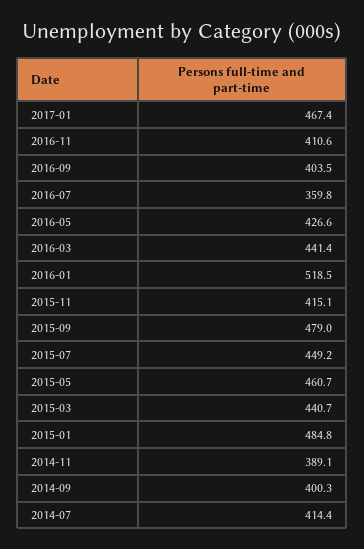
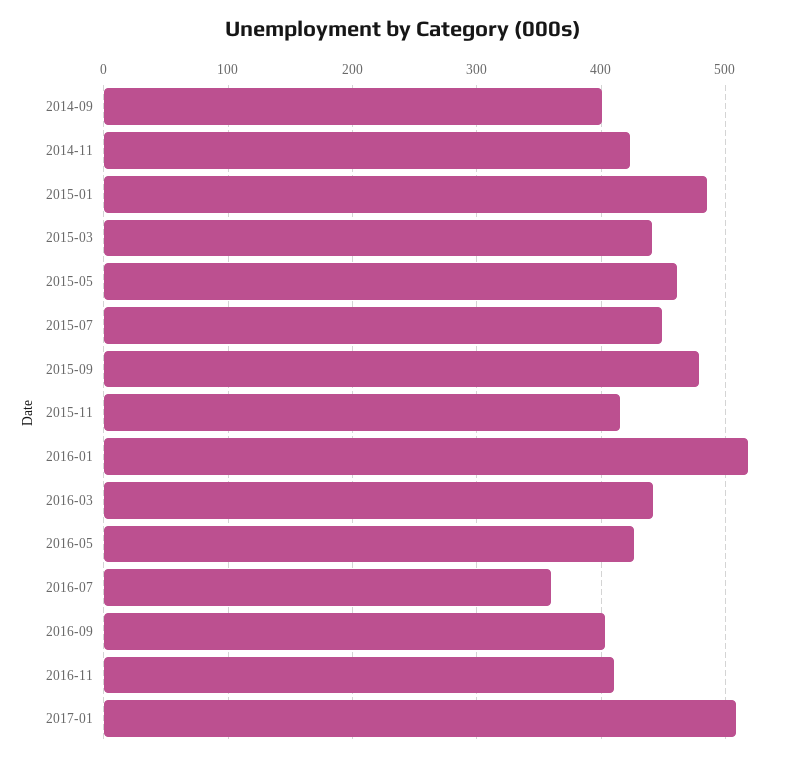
  {
-   "2017-01": 467.4,
+   "2017-01": 510,
    "2016-11": 410.6,
    "2016-09": 403.5,
    "2016-07": 359.8,
    "2016-05": 426.6,
    "2016-03": 441.4,
    "2016-01": 518.5,
    "2015-11": 415.1,
    "2015-09": 479,
    "2015-07": 449.2,
    "2015-05": 460.7,
    "2015-03": 440.7,
    "2015-01": 484.8,
-   "2014-11": 389.1,
+   "2014-11": 420,
-   "2014-09": 400.3,
+   "2014-09": 400.3
-   "2014-07": 414.4
  }

